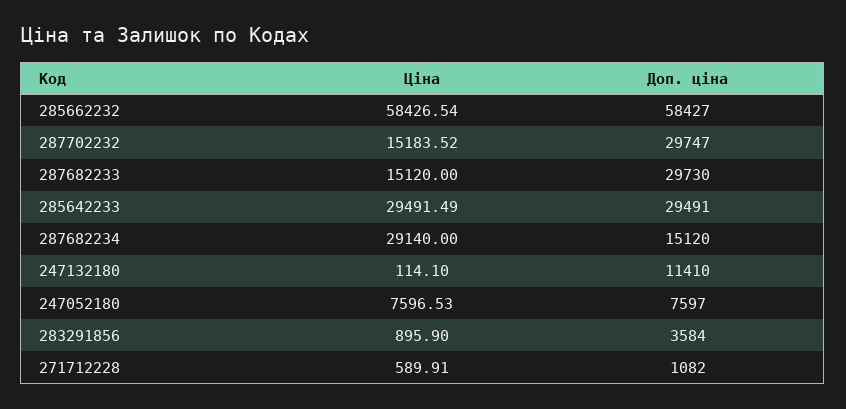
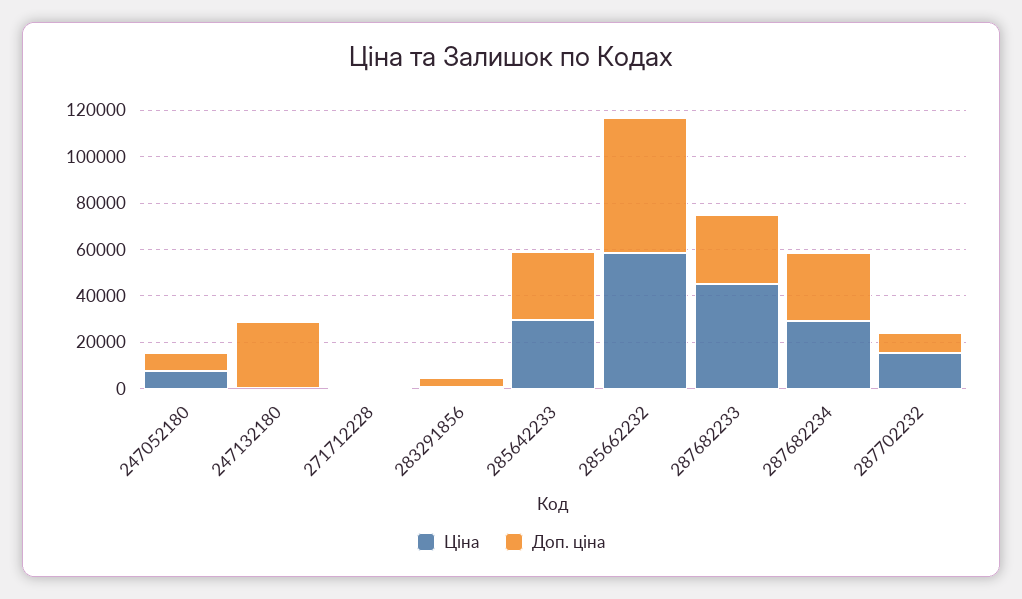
  {
    "Ціна": {
      "285662232": 58426.54,
      "287702232": 15183.52,
-     "287682233": 15120,
+     "287682233": 45000,
      "285642233": 29491.49,
      "287682234": 29140,
      "247132180": 114.1,
      "247052180": 7596.53,
      "283291856": 895.9,
      "271712228": 589.91
    },
    "Доп. ціна": {
      "285662232": 58427,
-     "287702232": 29747,
+     "287702232": 10000,
      "287682233": 29730,
      "285642233": 29491,
-     "287682234": 15120,
+     "287682234": 30000,
-     "247132180": 11410,
+     "247132180": 30000,
      "247052180": 7597,
      "283291856": 3584,
      "271712228": 1082
    }
  }

